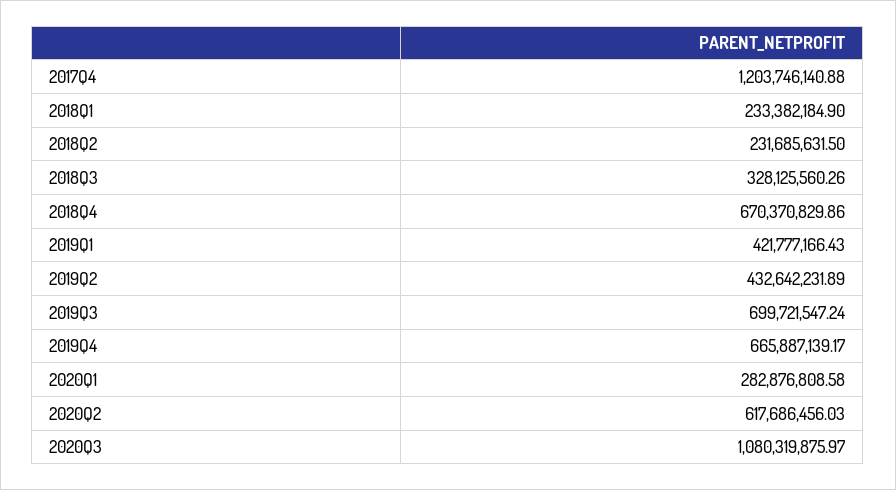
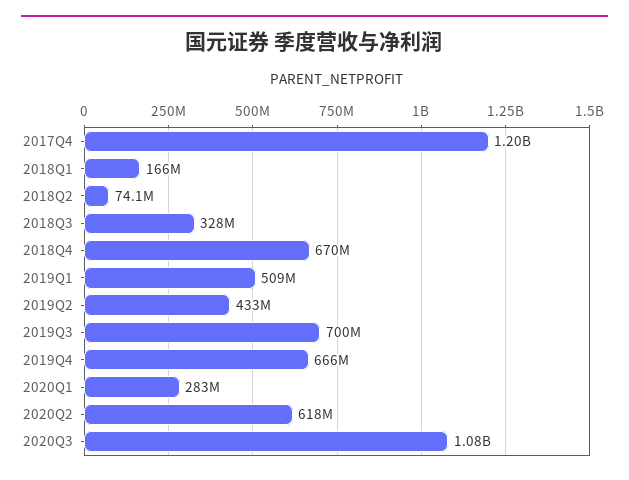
  {
    "2017Q4": 1203746140.88,
-   "2018Q1": 233382184.9,
+   "2018Q1": 166000000,
-   "2018Q2": 231685631.5,
+   "2018Q2": 74100000,
    "2018Q3": 328125560.26,
    "2018Q4": 670370829.86,
-   "2019Q1": 421777166.43,
+   "2019Q1": 509000000,
    "2019Q2": 432642231.89,
    "2019Q3": 699721547.24,
    "2019Q4": 665887139.17,
    "2020Q1": 282876808.58,
    "2020Q2": 617686456.03,
    "2020Q3": 1080319875.97
  }

